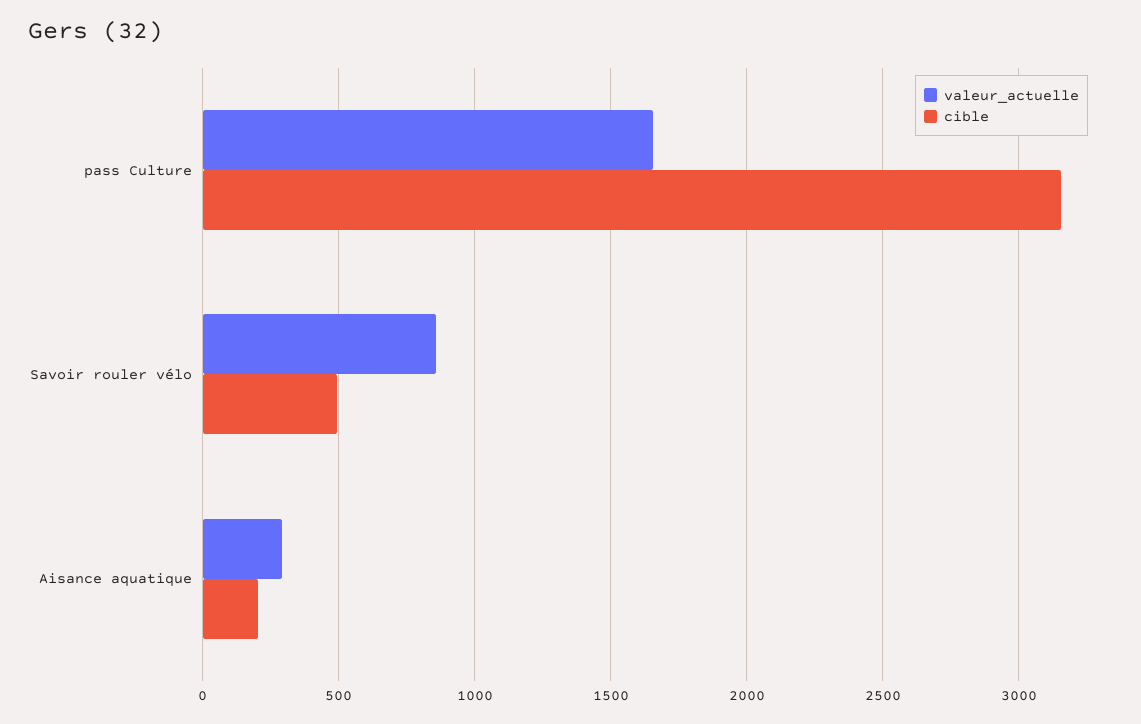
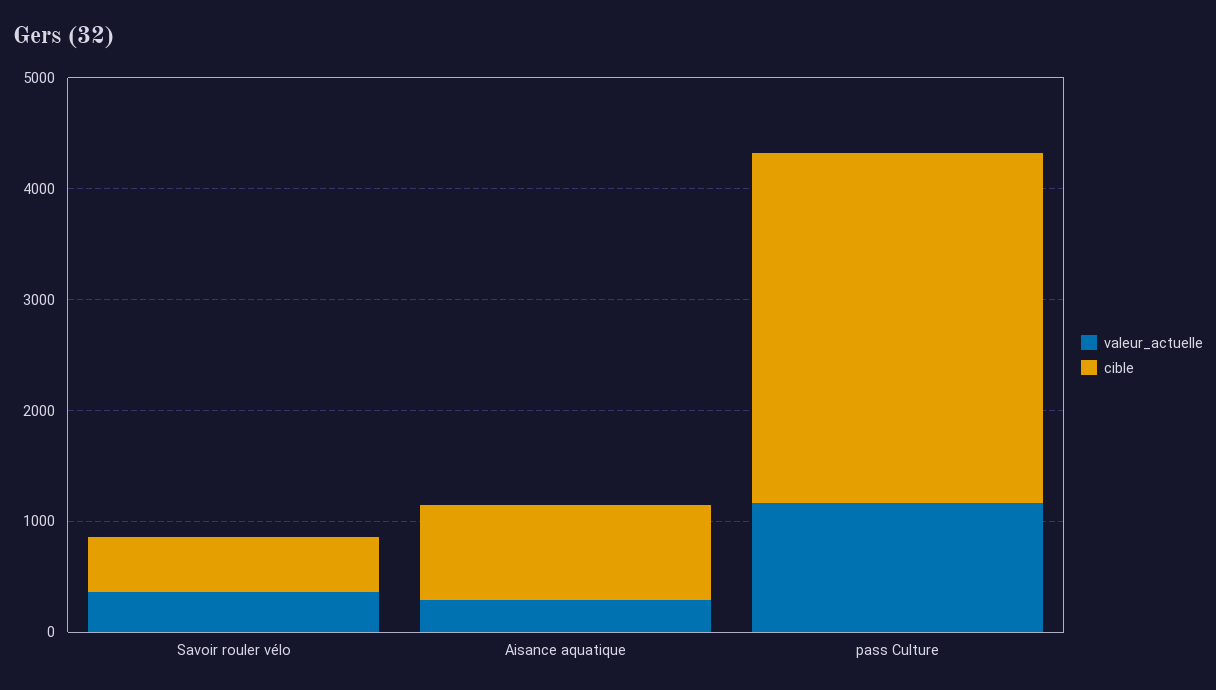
  {
    "valeur_actuelle": {
-     "pass Culture": 1650,
+     "pass Culture": 1200,
-     "Savoir rouler vélo": 850,
+     "Savoir rouler vélo": 400,
      "Aisance aquatique": 300
    },
    "cible": {
      "pass Culture": 3150,
      "Savoir rouler vélo": 500,
-     "Aisance aquatique": 200
+     "Aisance aquatique": 800
    }
  }

